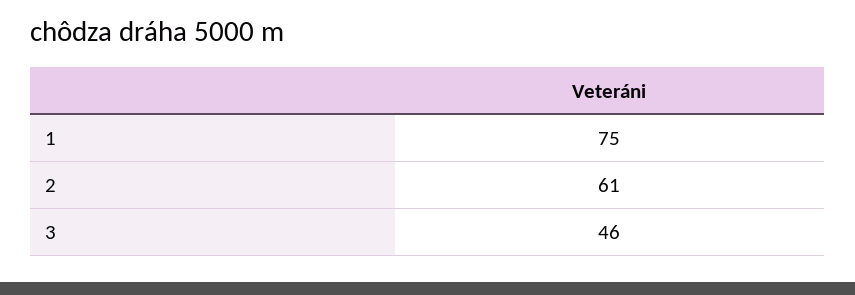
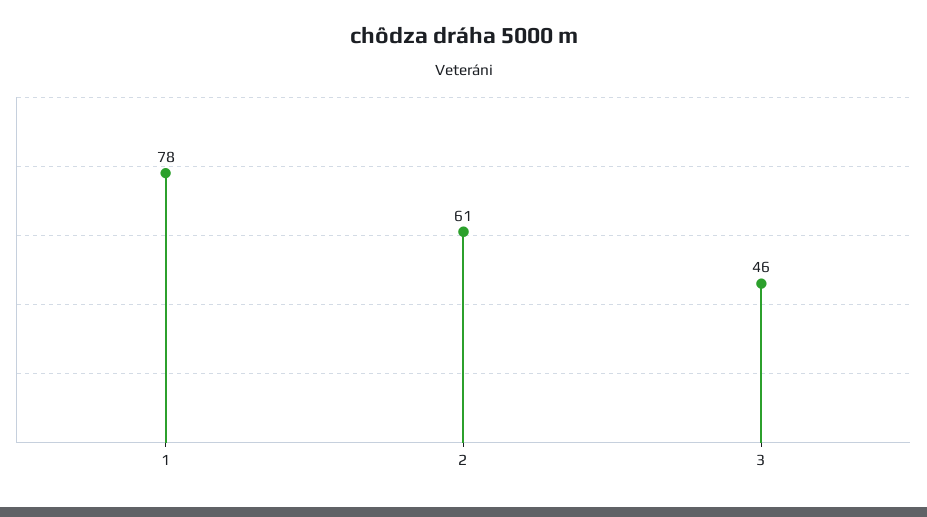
  {
-   "1": 75,
+   "1": 78,
    "2": 61,
    "3": 46
  }

